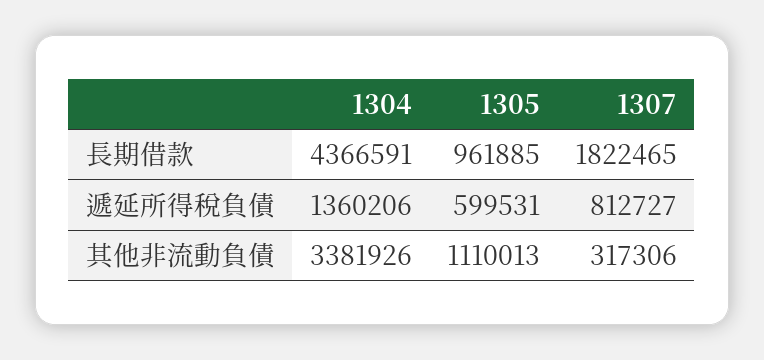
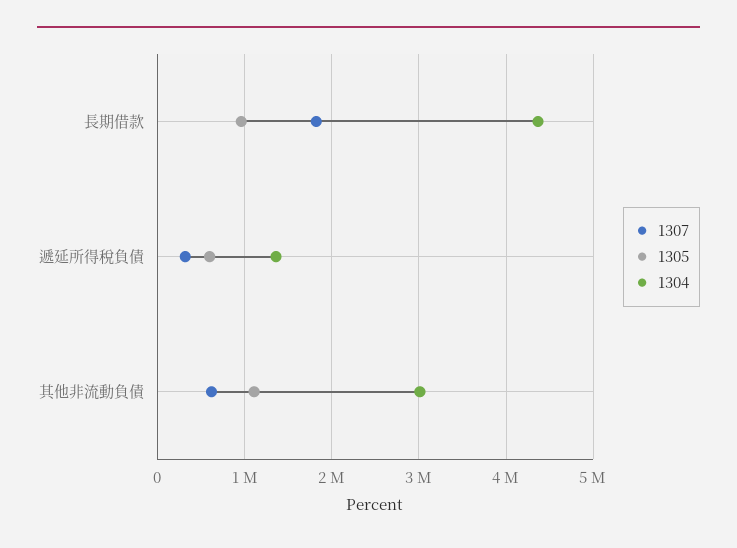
  {
    "1304": {
      "長期借款": 4366591,
      "遞延所得稅負債": 1360206,
-     "其他非流動負債": 3381926
+     "其他非流動負債": 3000000
    },
    "1305": {
      "長期借款": 961885,
      "遞延所得稅負債": 599531,
      "其他非流動負債": 1110013
    },
    "1307": {
      "長期借款": 1822465,
-     "遞延所得稅負債": 812727,
+     "遞延所得稅負債": 300000,
-     "其他非流動負債": 317306
+     "其他非流動負債": 600000
    }
  }

